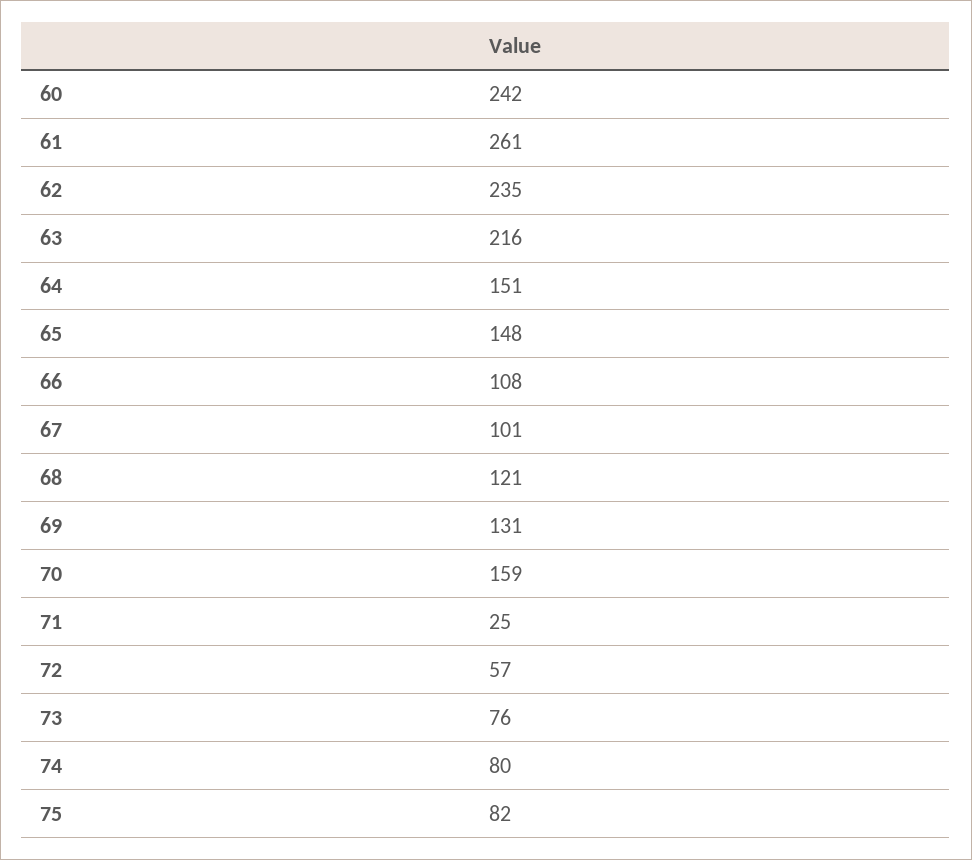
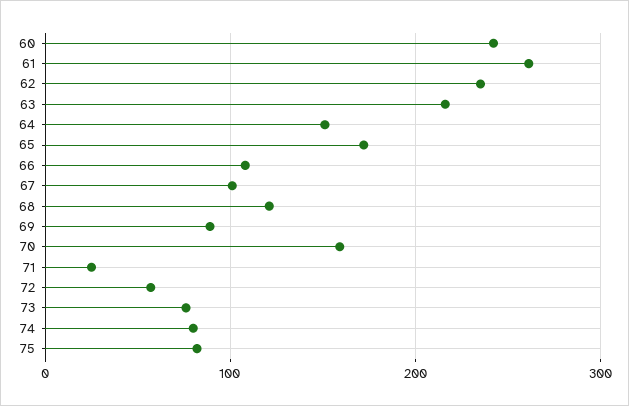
  {
    "60": 242,
    "61": 261,
    "62": 235,
    "63": 216,
    "64": 151,
-   "65": 148,
+   "65": 170,
    "66": 108,
    "67": 101,
    "68": 121,
-   "69": 131,
+   "69": 90,
    "70": 159,
    "71": 25,
    "72": 57,
    "73": 76,
    "74": 80,
    "75": 82
  }

